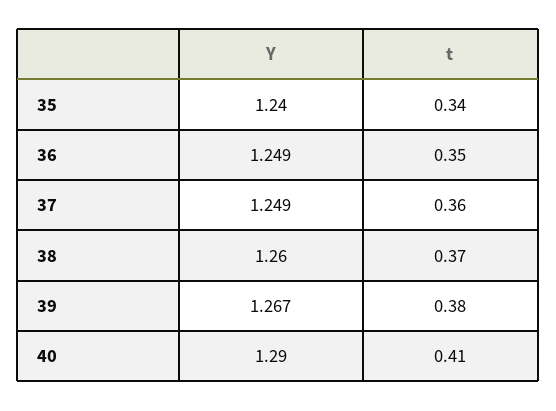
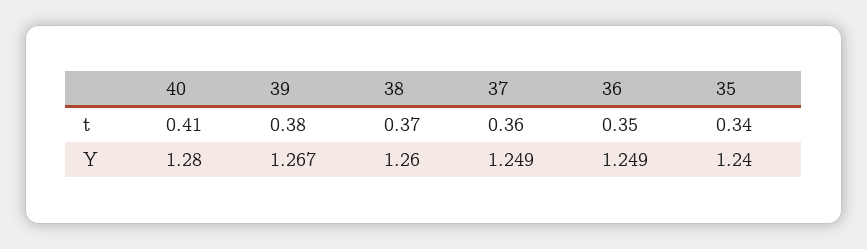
  {
    "Y": {
      "35": 1.24,
      "36": 1.249,
      "37": 1.249,
      "38": 1.26,
      "39": 1.267,
-     "40": 1.29
+     "40": 1.28
    },
    "t": {
      "35": 0.34,
      "36": 0.35,
      "37": 0.36,
      "38": 0.37,
      "39": 0.38,
      "40": 0.41
    }
  }

